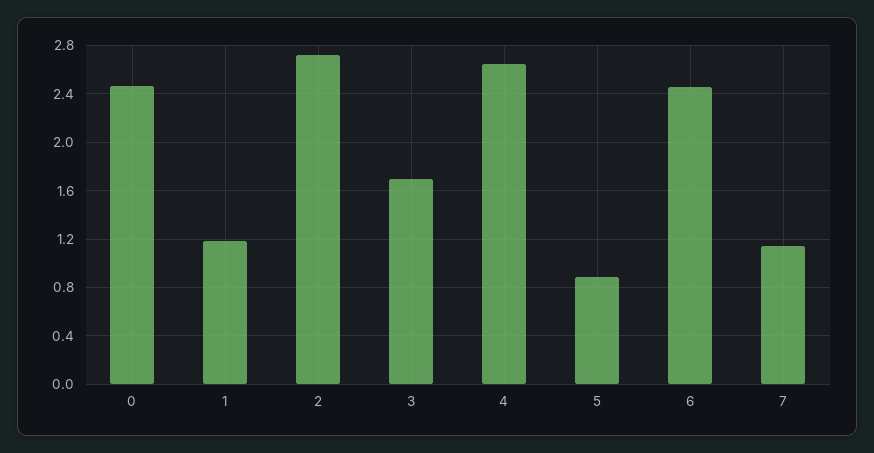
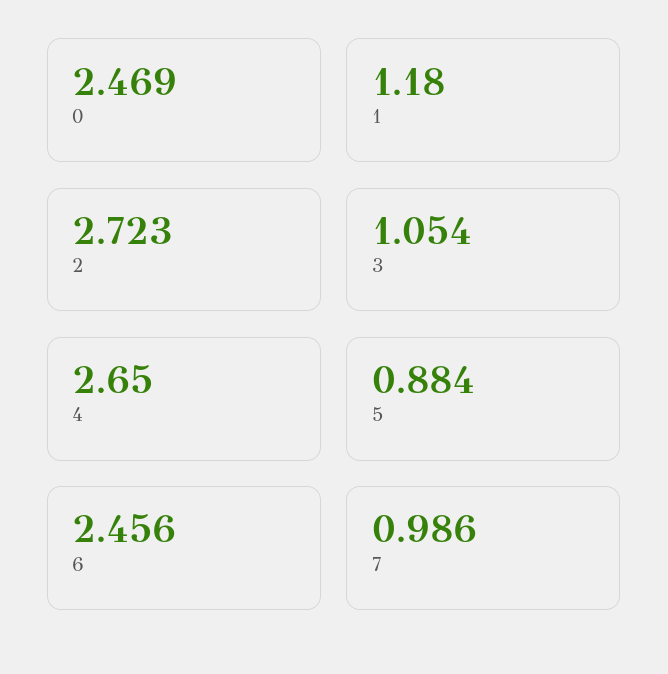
  {
    "0": 2.469,
    "1": 1.18,
    "2": 2.723,
-   "3": 1.7,
+   "3": 1.054,
    "4": 2.65,
    "5": 0.884,
    "6": 2.456,
-   "7": 1.15
+   "7": 0.986
  }

